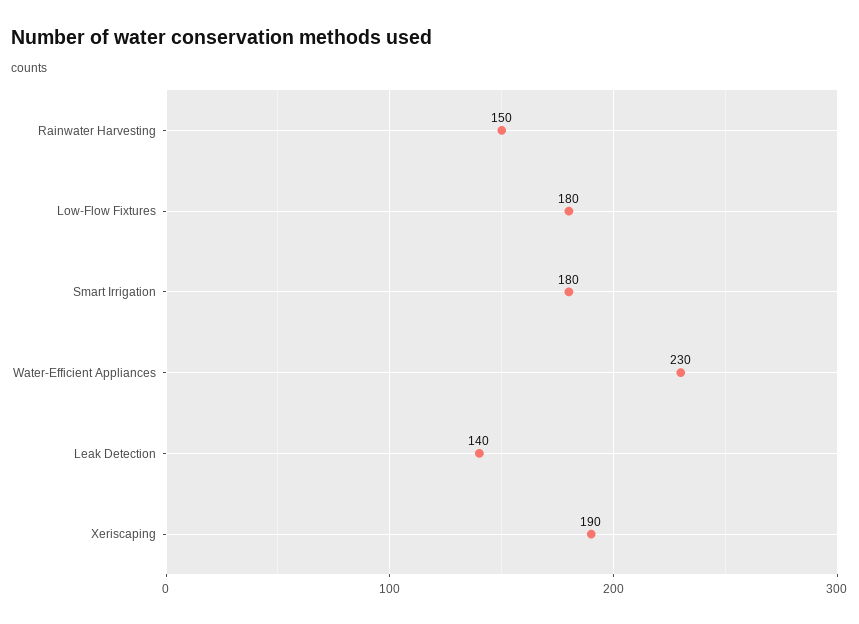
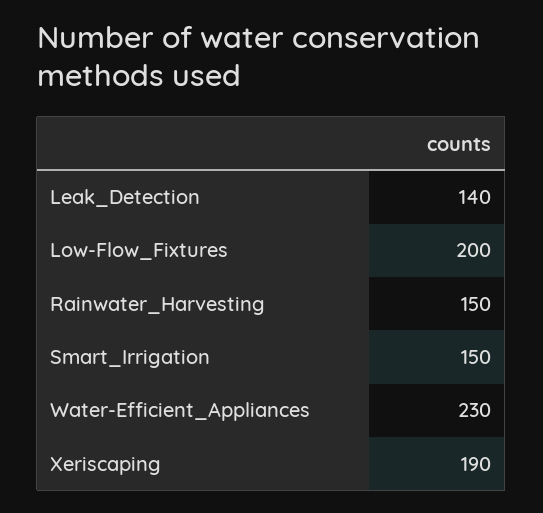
  {
    "Rainwater Harvesting": 150,
-   "Low-Flow Fixtures": 180,
+   "Low-Flow Fixtures": 200,
-   "Smart Irrigation": 180,
+   "Smart Irrigation": 150,
    "Water-Efficient Appliances": 230,
    "Leak Detection": 140,
    "Xeriscaping": 190
  }

